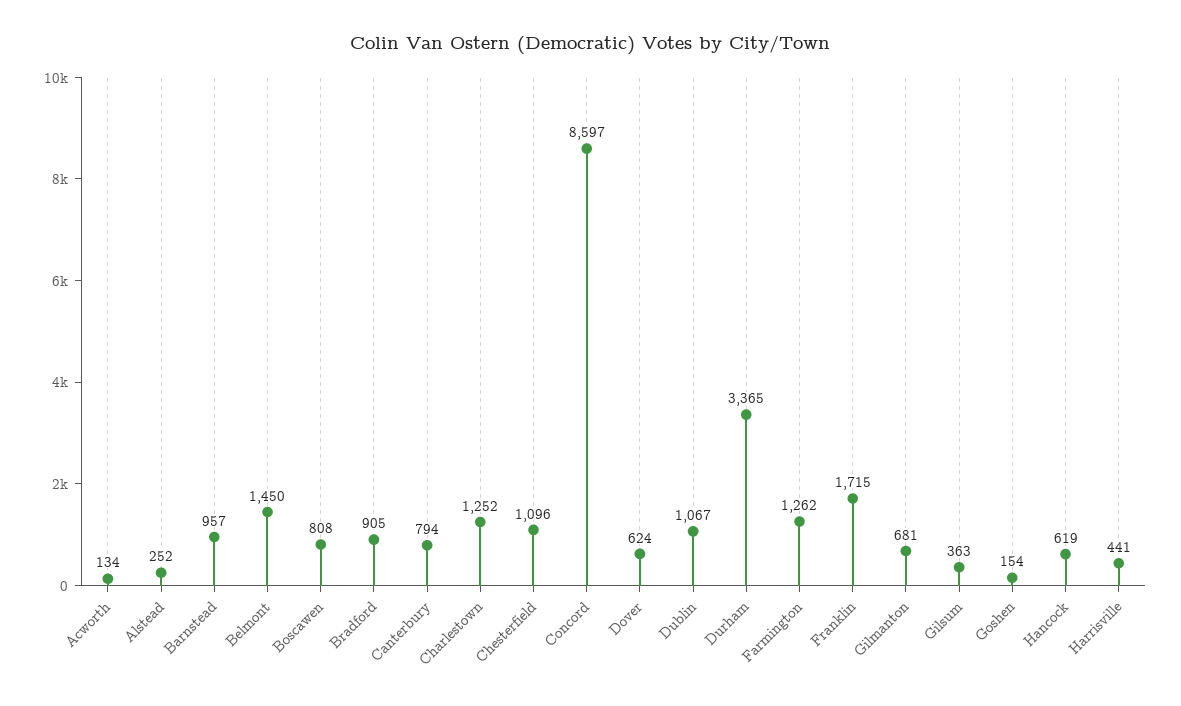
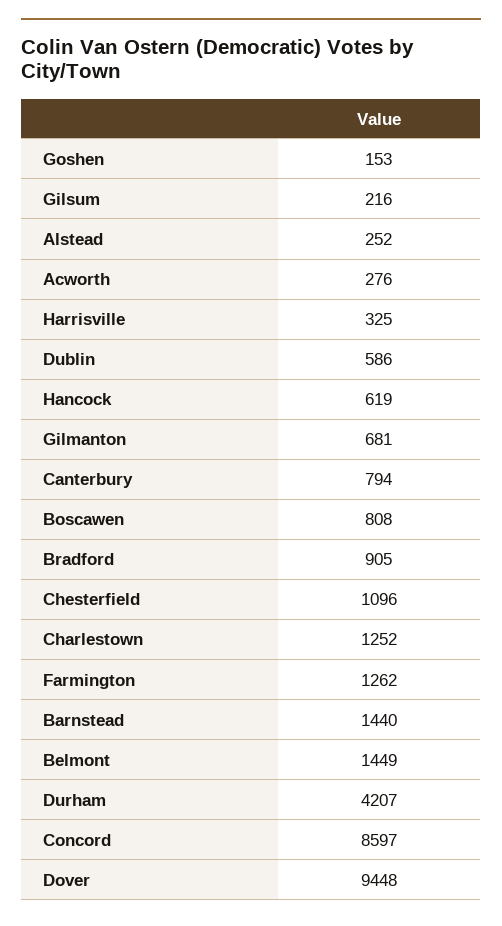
  {
-   "Acworth": 134,
+   "Acworth": 276,
    "Alstead": 252,
-   "Barnstead": 957,
+   "Barnstead": 1440,
-   "Belmont": 1450,
+   "Belmont": 1449,
    "Boscawen": 808,
    "Bradford": 905,
    "Canterbury": 794,
    "Charlestown": 1252,
    "Chesterfield": 1096,
    "Concord": 8597,
-   "Dover": 624,
+   "Dover": 9448,
-   "Dublin": 1067,
+   "Dublin": 586,
-   "Durham": 3365,
+   "Durham": 4207,
    "Farmington": 1262,
-   "Franklin": 1715,
    "Gilmanton": 681,
-   "Gilsum": 363,
+   "Gilsum": 216,
-   "Goshen": 154,
+   "Goshen": 153,
    "Hancock": 619,
-   "Harrisville": 441
+   "Harrisville": 325
  }

